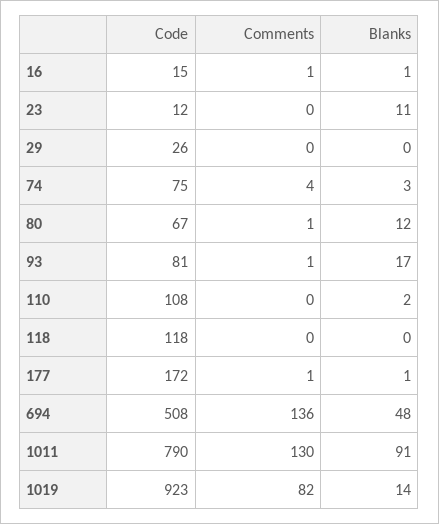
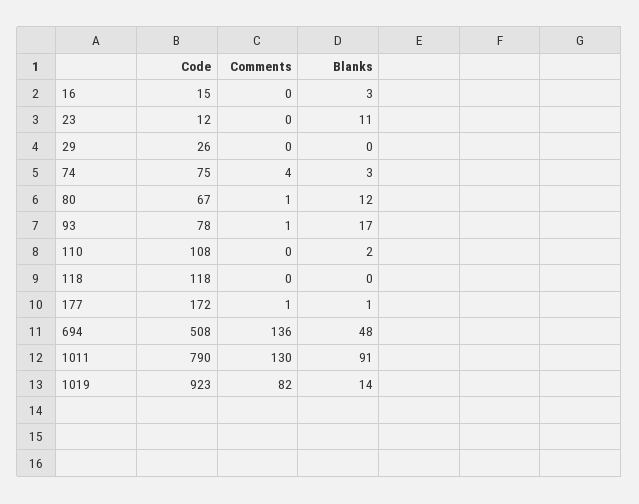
  {
    "Code": {
      "16": 15,
      "23": 12,
      "29": 26,
      "74": 75,
      "80": 67,
-     "93": 81,
+     "93": 78,
      "110": 108,
      "118": 118,
      "177": 172,
      "694": 508,
      "1011": 790,
      "1019": 923
    },
    "Comments": {
-     "16": 1,
+     "16": 0,
      "23": 0,
      "29": 0,
      "74": 4,
      "80": 1,
      "93": 1,
      "110": 0,
      "118": 0,
      "177": 1,
      "694": 136,
      "1011": 130,
      "1019": 82
    },
    "Blanks": {
-     "16": 1,
+     "16": 3,
      "23": 11,
      "29": 0,
      "74": 3,
      "80": 12,
      "93": 17,
      "110": 2,
      "118": 0,
      "177": 1,
      "694": 48,
      "1011": 91,
      "1019": 14
    }
  }

